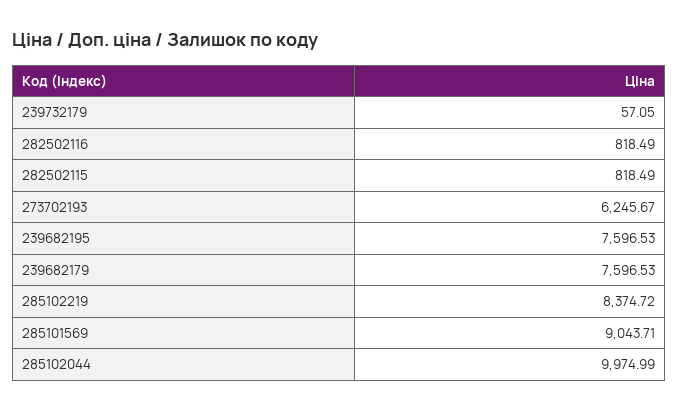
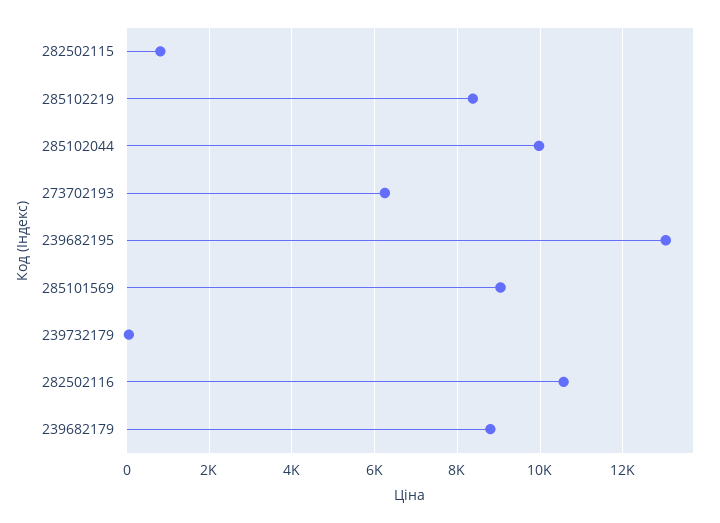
  {
    "239732179": 57.05,
-   "282502116": 818.49,
+   "282502116": 10600,
    "282502115": 818.49,
    "273702193": 6245.67,
-   "239682195": 7596.53,
+   "239682195": 13000,
-   "239682179": 7596.53,
+   "239682179": 8800,
    "285102219": 8374.72,
    "285101569": 9043.71,
    "285102044": 9974.99
  }

